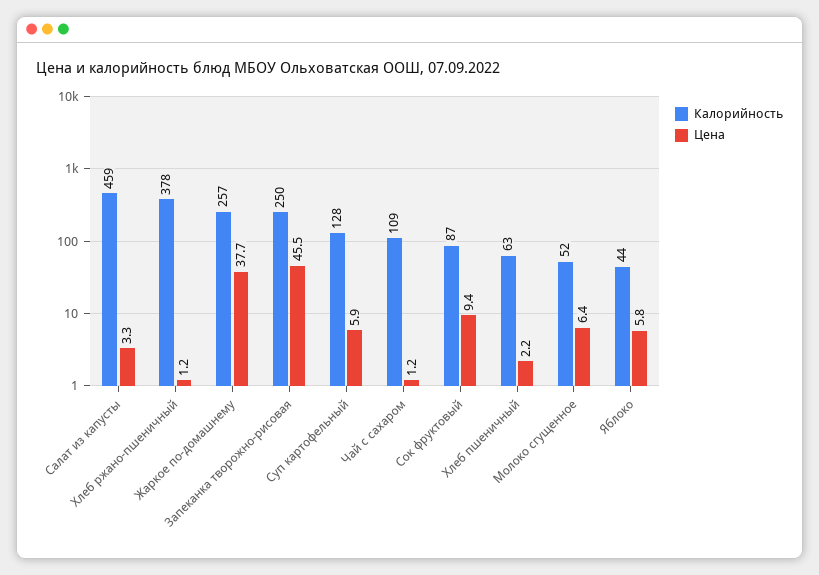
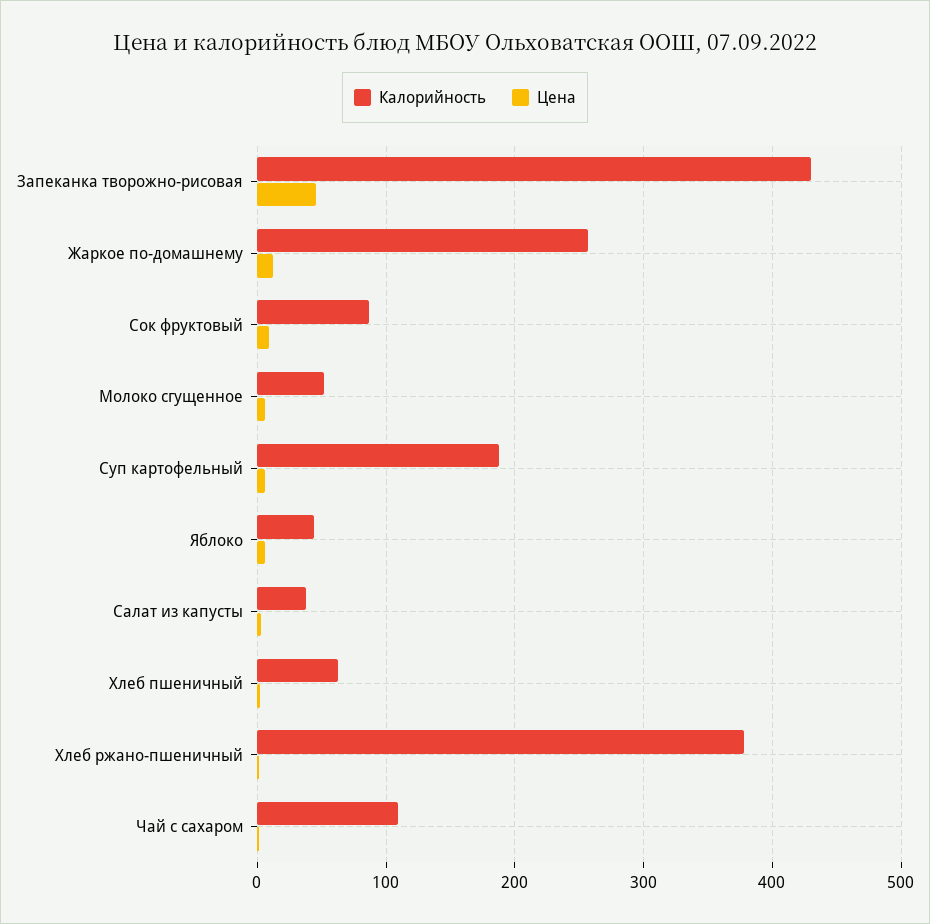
  {
    "Калорийность": {
-     "Салат из капусты": 459,
+     "Салат из капусты": 40,
      "Хлеб ржано-пшеничный": 378,
      "Жаркое по-домашнему": 257,
-     "Запеканка творожно-рисовая": 250,
+     "Запеканка творожно-рисовая": 430,
-     "Суп картофельный": 128,
+     "Суп картофельный": 190,
      "Чай с сахаром": 109,
      "Сок фруктовый": 87,
      "Хлеб пшеничный": 63,
      "Молоко сгущенное": 52,
      "Яблоко": 44
    },
    "Цена": {
      "Салат из капусты": 3.3,
      "Хлеб ржано-пшеничный": 1.2,
-     "Жаркое по-домашнему": 37.7,
+     "Жаркое по-домашнему": 10,
      "Запеканка творожно-рисовая": 45.5,
      "Суп картофельный": 5.9,
      "Чай с сахаром": 1.2,
      "Сок фруктовый": 9.4,
      "Хлеб пшеничный": 2.2,
      "Молоко сгущенное": 6.4,
      "Яблоко": 5.8
    }
  }

